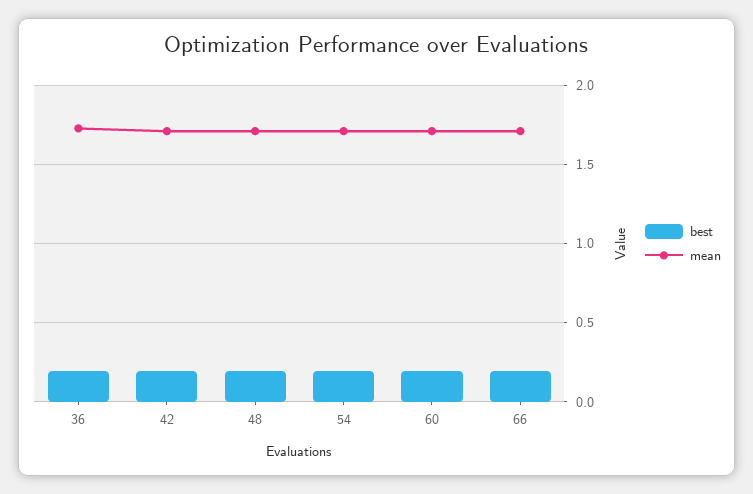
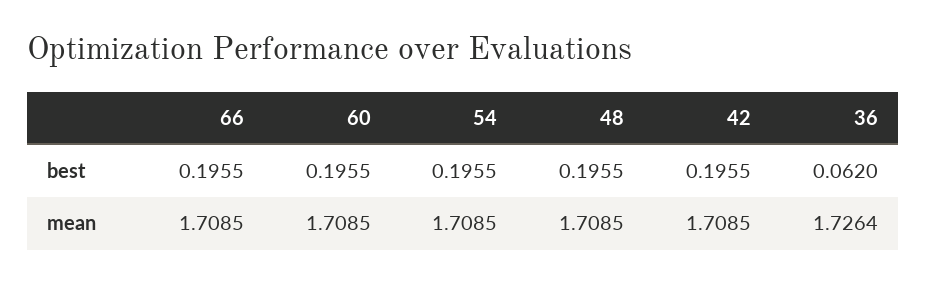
  {
    "best": {
-     "36": 0.2,
+     "36": 0.062,
      "42": 0.1955,
      "48": 0.1955,
      "54": 0.1955,
      "60": 0.1955,
      "66": 0.1955
    },
    "mean": {
      "36": 1.7264,
      "42": 1.7085,
      "48": 1.7085,
      "54": 1.7085,
      "60": 1.7085,
      "66": 1.7085
    }
  }

